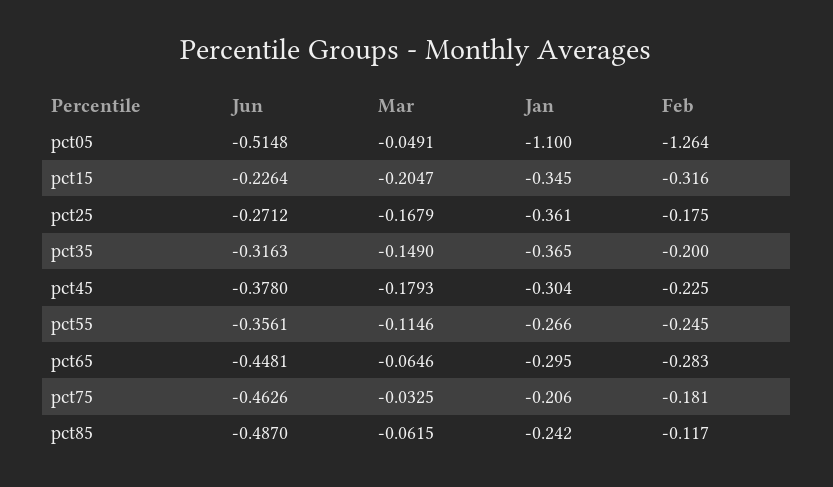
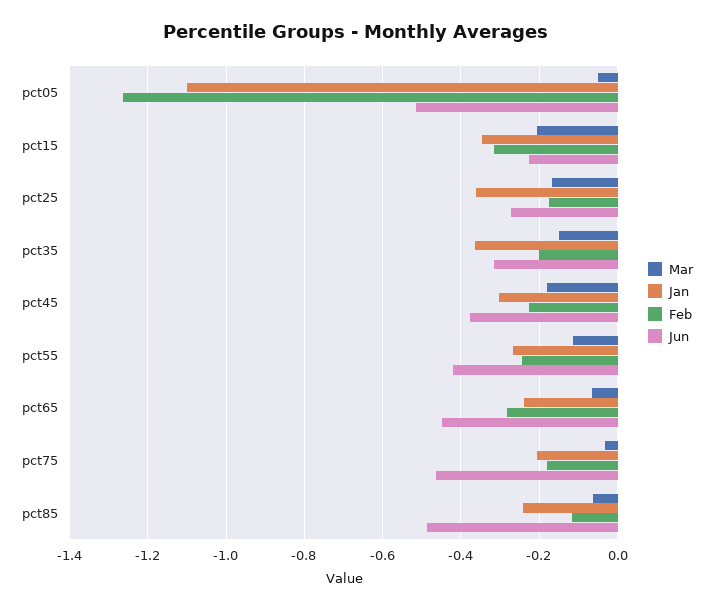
  {
    "Jun": {
      "pct05": -0.5148,
      "pct15": -0.2264,
      "pct25": -0.2712,
      "pct35": -0.3163,
      "pct45": -0.378,
-     "pct55": -0.3561,
+     "pct55": -0.42,
      "pct65": -0.4481,
      "pct75": -0.4626,
      "pct85": -0.487
    },
    "Mar": {
      "pct05": -0.0491,
      "pct15": -0.2047,
      "pct25": -0.1679,
      "pct35": -0.149,
      "pct45": -0.1793,
      "pct55": -0.1146,
      "pct65": -0.0646,
      "pct75": -0.0325,
      "pct85": -0.0615
    },
    "Jan": {
      "pct05": -1.1,
      "pct15": -0.345,
      "pct25": -0.361,
      "pct35": -0.365,
      "pct45": -0.304,
      "pct55": -0.266,
-     "pct65": -0.295,
+     "pct65": -0.24,
      "pct75": -0.206,
      "pct85": -0.242
    },
    "Feb": {
      "pct05": -1.264,
      "pct15": -0.316,
      "pct25": -0.175,
      "pct35": -0.2,
      "pct45": -0.225,
      "pct55": -0.245,
      "pct65": -0.283,
      "pct75": -0.181,
      "pct85": -0.117
    }
  }

